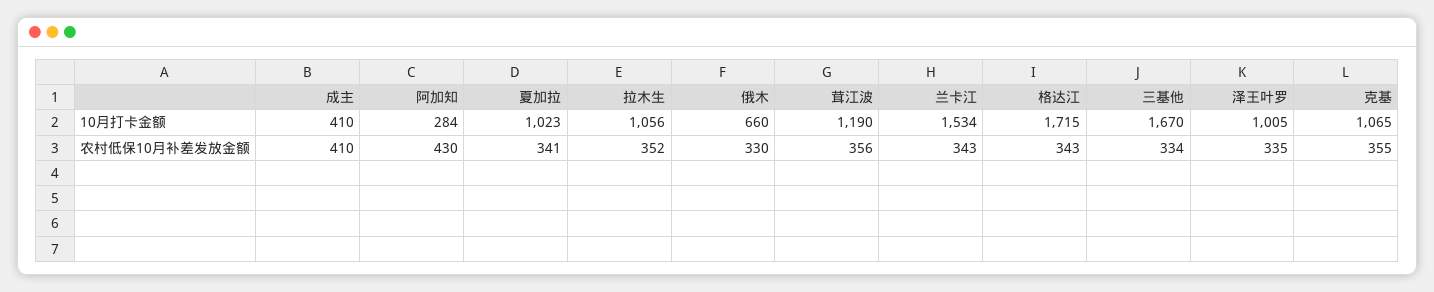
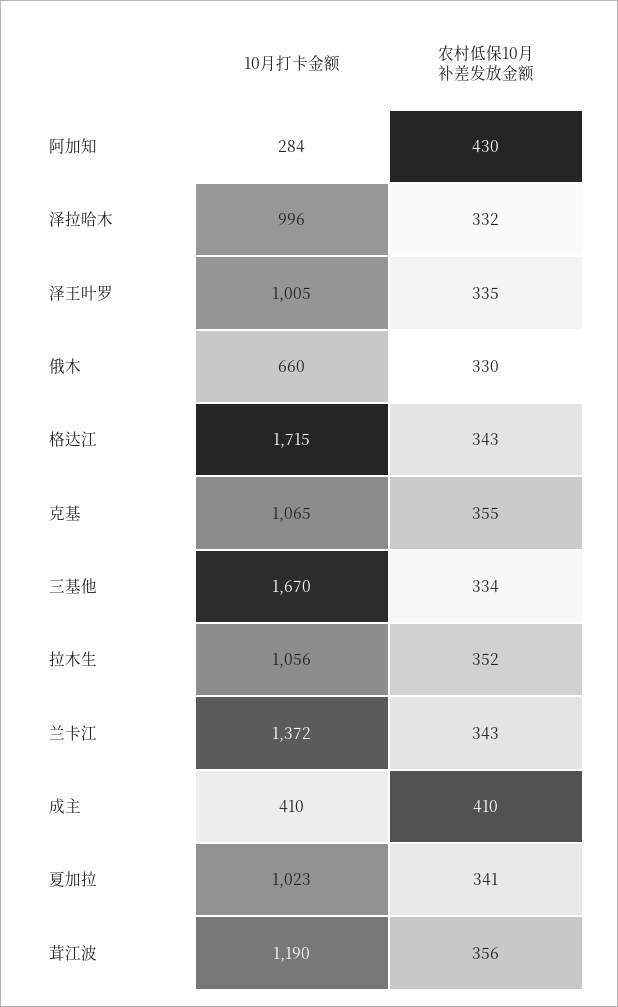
  {
    "成主": {
      "10月打卡金额": 410,
      "农村低保10月补差发放金额": 410
    },
    "阿加知": {
      "10月打卡金额": 284,
      "农村低保10月补差发放金额": 430
    },
    "夏加拉": {
      "10月打卡金额": 1023,
      "农村低保10月补差发放金额": 341
    },
    "拉木生": {
      "10月打卡金额": 1056,
      "农村低保10月补差发放金额": 352
    },
    "俄木": {
      "10月打卡金额": 660,
      "农村低保10月补差发放金额": 330
    },
    "茸江波": {
      "10月打卡金额": 1190,
      "农村低保10月补差发放金额": 356
    },
    "兰卡江": {
-     "10月打卡金额": 1534,
+     "10月打卡金额": 1372,
      "农村低保10月补差发放金额": 343
    },
    "格达江": {
      "10月打卡金额": 1715,
      "农村低保10月补差发放金额": 343
    },
    "三基他": {
      "10月打卡金额": 1670,
      "农村低保10月补差发放金额": 334
    },
    "泽王叶罗": {
      "10月打卡金额": 1005,
      "农村低保10月补差发放金额": 335
    },
    "克基": {
      "10月打卡金额": 1065,
      "农村低保10月补差发放金额": 355
-   }
+   },
+   "泽拉哈木": {
+     "10月打卡金额": 996,
+     "农村低保10月补差发放金额": 332
+   }
  }

